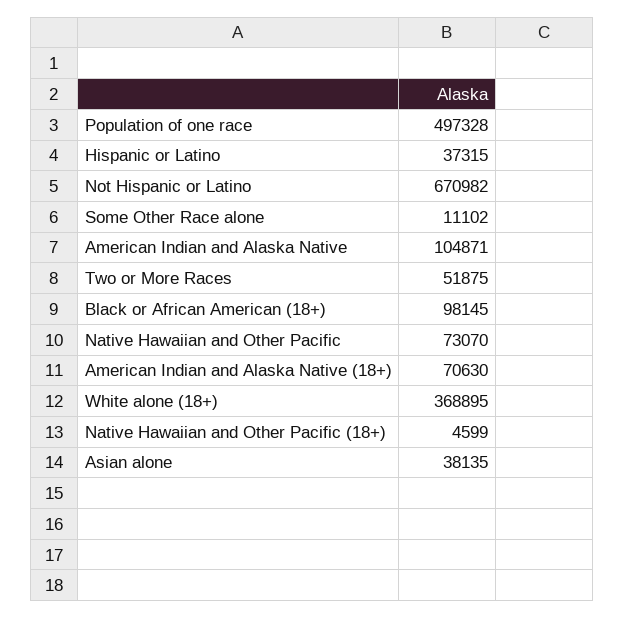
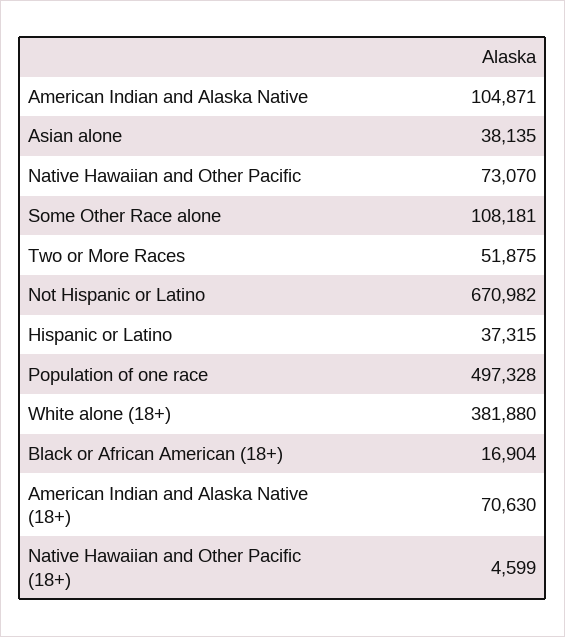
  {
    "Population of one race": 497328,
    "Hispanic or Latino": 37315,
    "Not Hispanic or Latino": 670982,
-   "Some Other Race alone": 11102,
+   "Some Other Race alone": 108181,
    "American Indian and Alaska Native": 104871,
    "Two or More Races": 51875,
-   "Black or African American (18+)": 98145,
+   "Black or African American (18+)": 16904,
    "Native Hawaiian and Other Pacific": 73070,
    "American Indian and Alaska Native (18+)": 70630,
-   "White alone (18+)": 368895,
+   "White alone (18+)": 381880,
    "Native Hawaiian and Other Pacific (18+)": 4599,
    "Asian alone": 38135
  }

